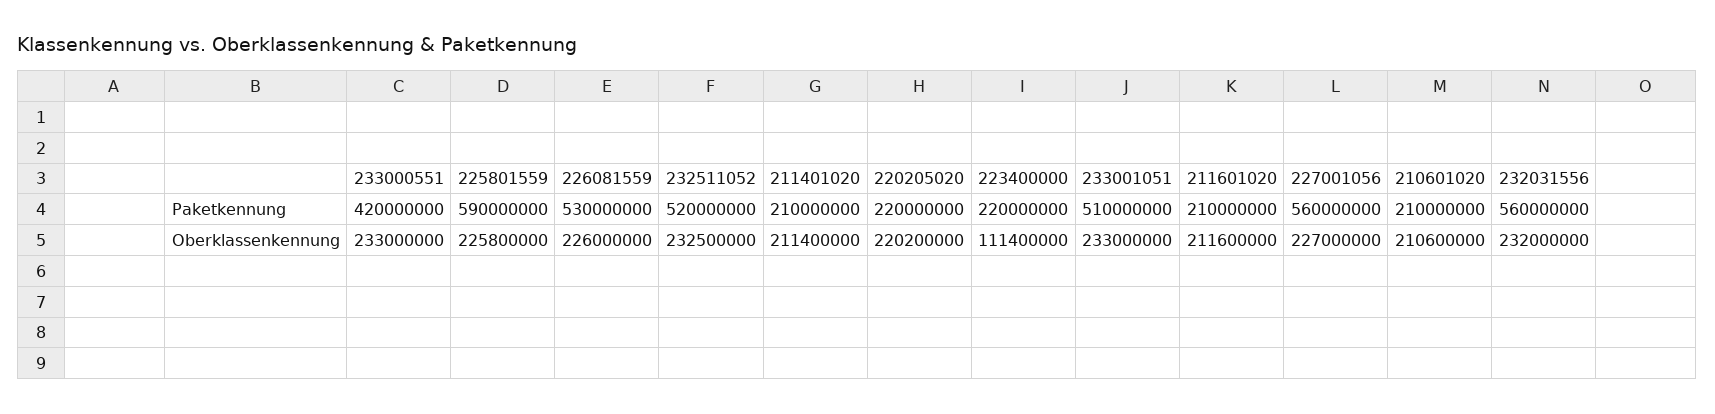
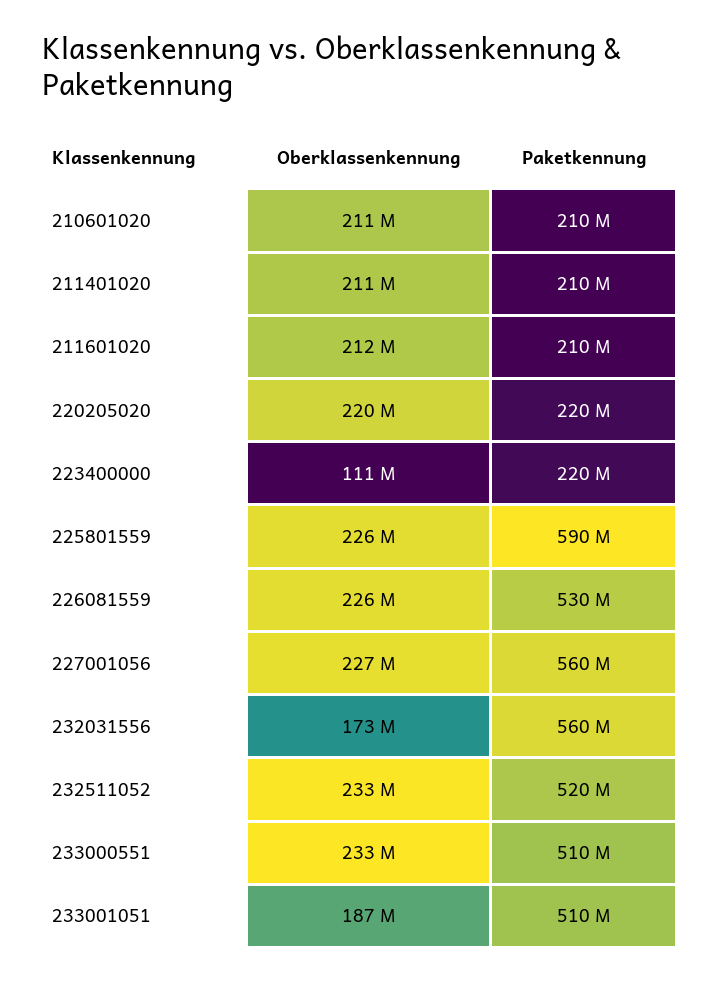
  {
    "233000551": {
-     "Paketkennung": 420000000,
+     "Paketkennung": 510000000,
      "Oberklassenkennung": 233000000
    },
    "225801559": {
      "Paketkennung": 590000000,
      "Oberklassenkennung": 225800000
    },
    "226081559": {
      "Paketkennung": 530000000,
      "Oberklassenkennung": 226000000
    },
    "232511052": {
      "Paketkennung": 520000000,
      "Oberklassenkennung": 232500000
    },
    "211401020": {
      "Paketkennung": 210000000,
      "Oberklassenkennung": 211400000
    },
    "220205020": {
      "Paketkennung": 220000000,
      "Oberklassenkennung": 220200000
    },
    "223400000": {
      "Paketkennung": 220000000,
      "Oberklassenkennung": 111400000
    },
    "233001051": {
      "Paketkennung": 510000000,
-     "Oberklassenkennung": 233000000
+     "Oberklassenkennung": 187000000
    },
    "211601020": {
      "Paketkennung": 210000000,
      "Oberklassenkennung": 211600000
    },
    "227001056": {
      "Paketkennung": 560000000,
      "Oberklassenkennung": 227000000
    },
    "210601020": {
      "Paketkennung": 210000000,
      "Oberklassenkennung": 210600000
    },
    "232031556": {
      "Paketkennung": 560000000,
-     "Oberklassenkennung": 232000000
+     "Oberklassenkennung": 173000000
    }
  }

